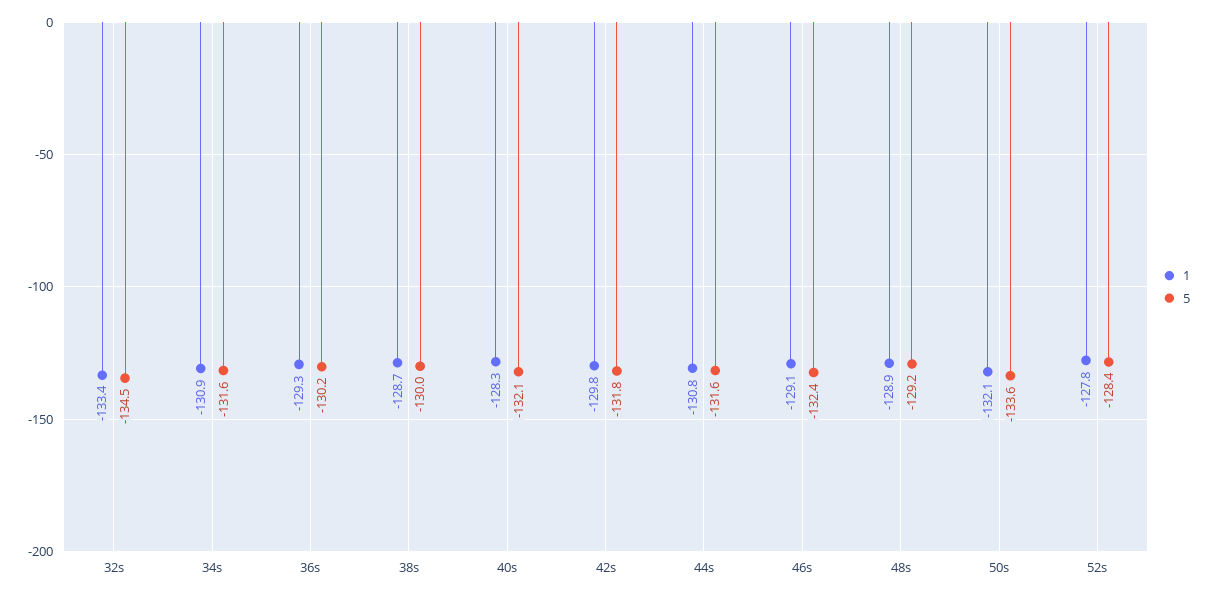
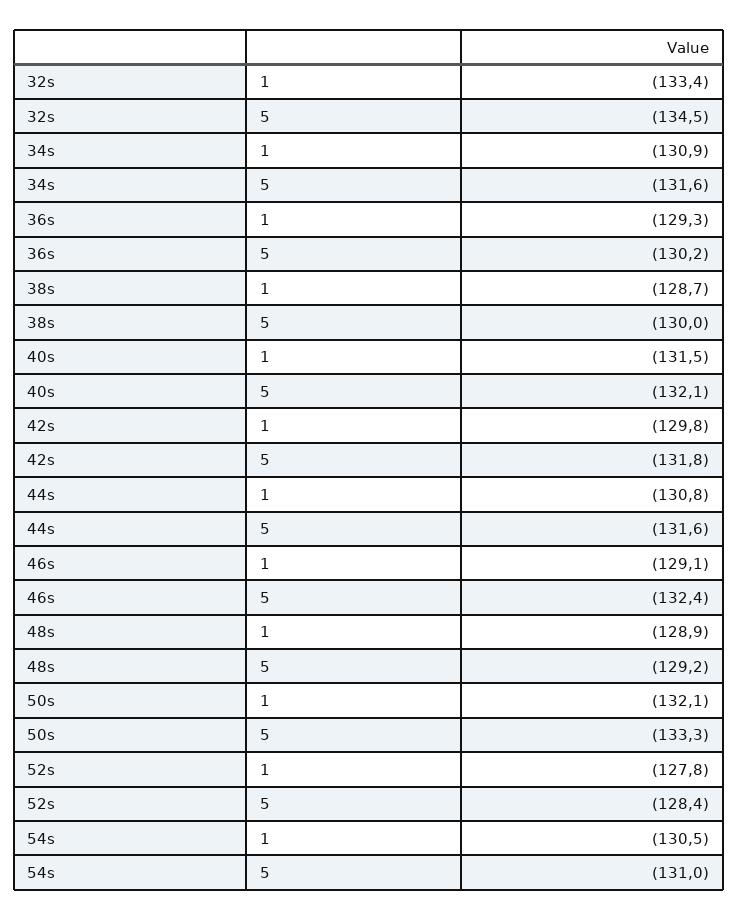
  {
    "1": {
      "32s": -133.4,
      "34s": -130.9,
      "36s": -129.3,
      "38s": -128.7,
-     "40s": -128.3,
+     "40s": -131.5,
      "42s": -129.8,
      "44s": -130.8,
      "46s": -129.1,
      "48s": -128.9,
      "50s": -132.1,
-     "52s": -127.8
+     "52s": -127.8,
+     "54s": -130.5
    },
    "5": {
      "32s": -134.5,
      "34s": -131.6,
      "36s": -130.2,
      "38s": -130,
      "40s": -132.1,
      "42s": -131.8,
      "44s": -131.6,
      "46s": -132.4,
      "48s": -129.2,
-     "50s": -133.6,
+     "50s": -133.3,
-     "52s": -128.4
+     "52s": -128.4,
+     "54s": -131
    }
  }

